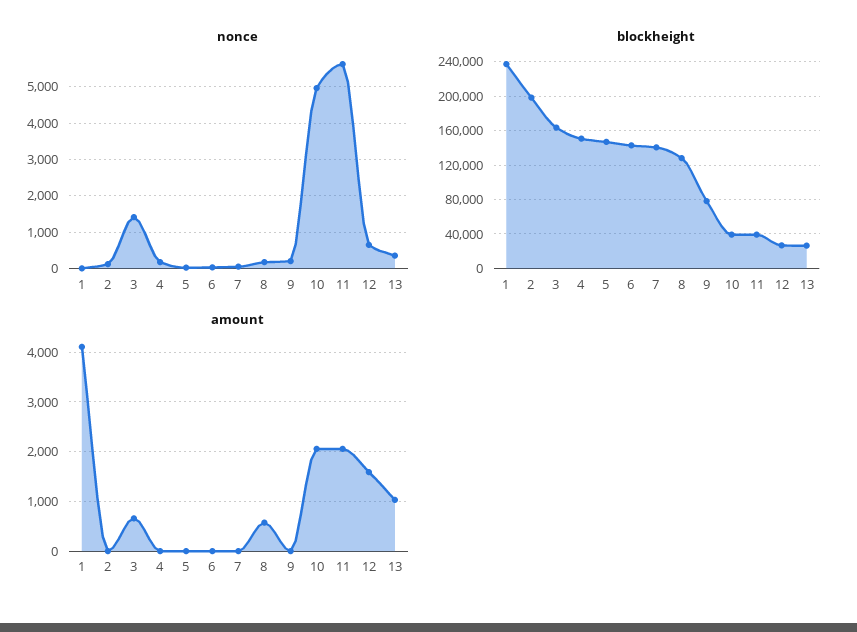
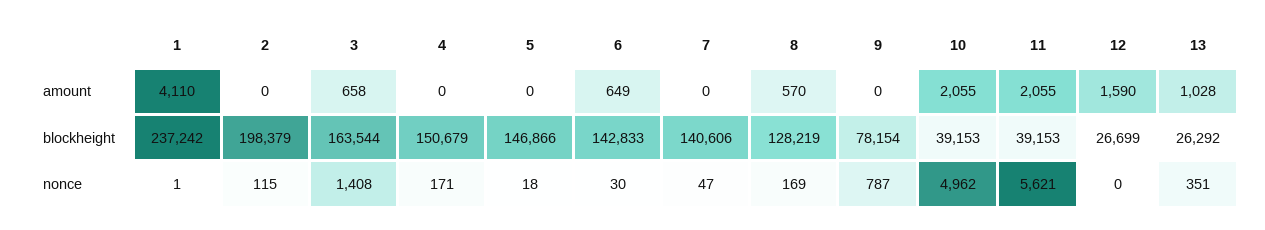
  {
    "nonce": {
      "1": 1,
      "2": 115,
      "3": 1408,
      "4": 171,
      "5": 18,
      "6": 30,
      "7": 47,
      "8": 169,
-     "9": 200,
+     "9": 787,
      "10": 4962,
      "11": 5621,
-     "12": 600,
+     "12": 0,
      "13": 351
    },
    "blockheight": {
      "1": 237242,
      "2": 198379,
      "3": 163544,
      "4": 150679,
      "5": 146866,
      "6": 142833,
      "7": 140606,
      "8": 128219,
      "9": 78154,
      "10": 39153,
      "11": 39153,
      "12": 26699,
      "13": 26292
    },
    "amount": {
      "1": 4110,
      "2": 0,
      "3": 658,
      "4": 0,
      "5": 0,
-     "6": 0,
+     "6": 649,
      "7": 0,
      "8": 570,
      "9": 0,
      "10": 2055,
      "11": 2055,
      "12": 1590,
      "13": 1028
    }
  }

